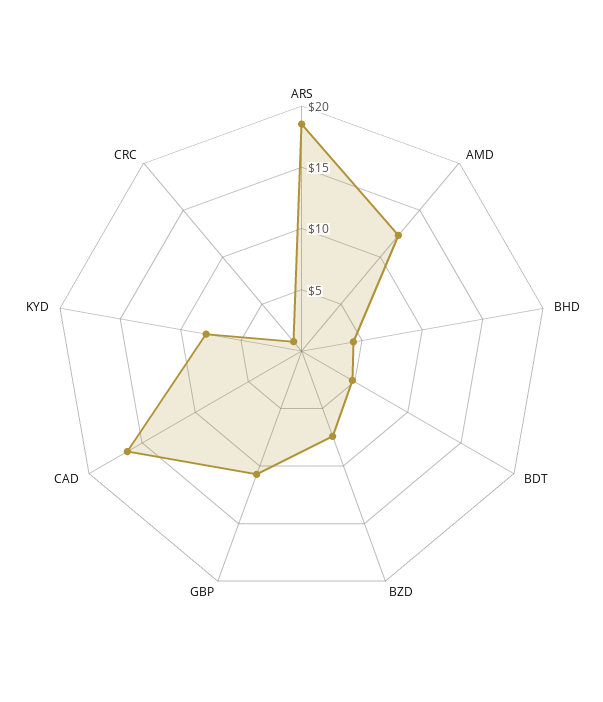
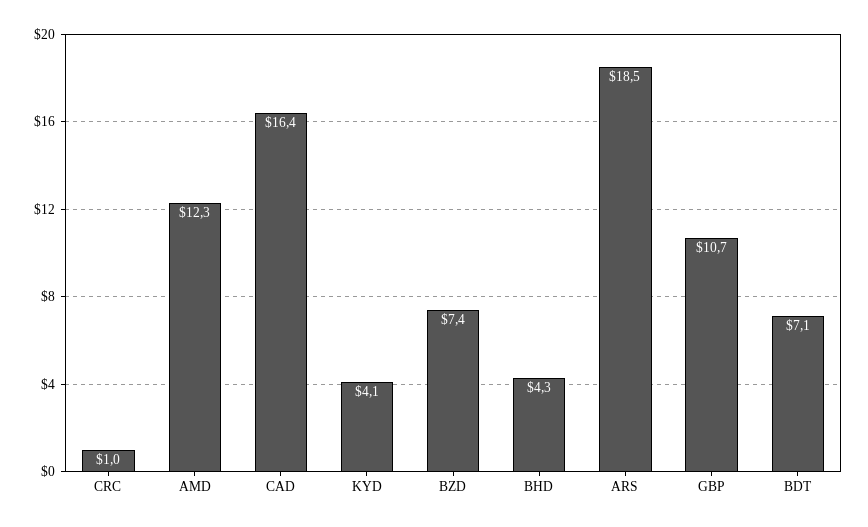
  {
    "ARS": 18.5,
    "AMD": 12.3,
    "BHD": 4.3,
-   "BDT": 5,
+   "BDT": 7.1,
    "BZD": 7.4,
    "GBP": 10.7,
    "CAD": 16.4,
-   "KYD": 8,
+   "KYD": 4.1,
    "CRC": 1
  }

